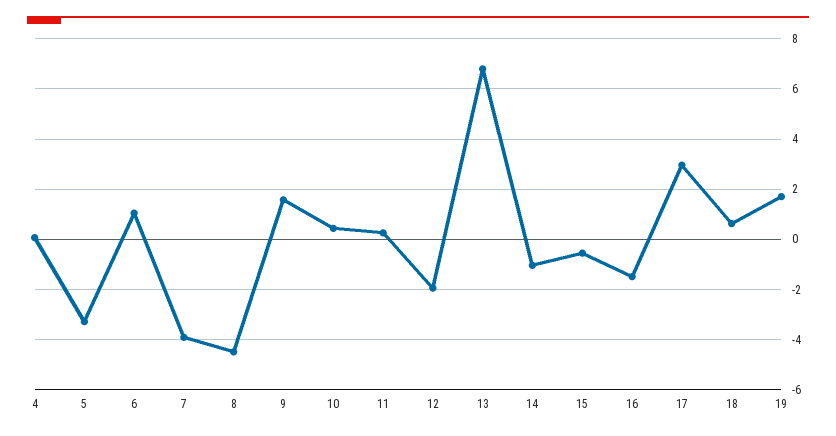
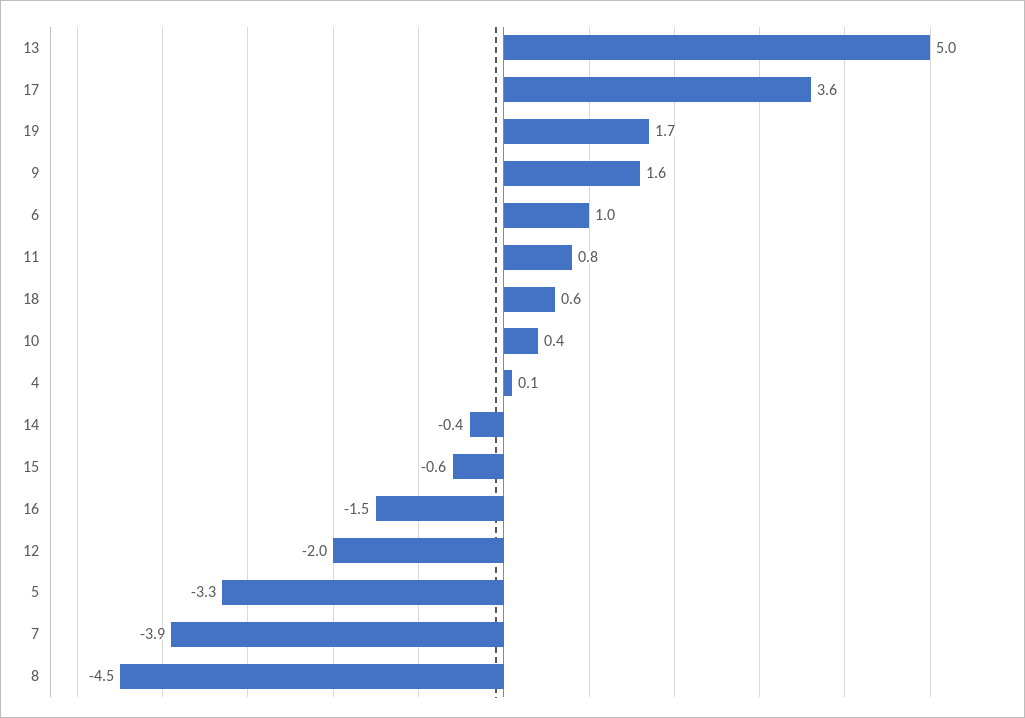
  {
    "4": 0.1,
    "5": -3.3,
    "6": 1,
    "7": -3.9,
    "8": -4.5,
    "9": 1.6,
    "10": 0.4,
-   "11": 0.25,
+   "11": 0.8,
    "12": -2,
-   "13": 6.75,
+   "13": 5,
-   "14": -1,
+   "14": -0.4,
    "15": -0.6,
    "16": -1.5,
-   "17": 3,
+   "17": 3.6,
    "18": 0.6,
    "19": 1.7
  }

